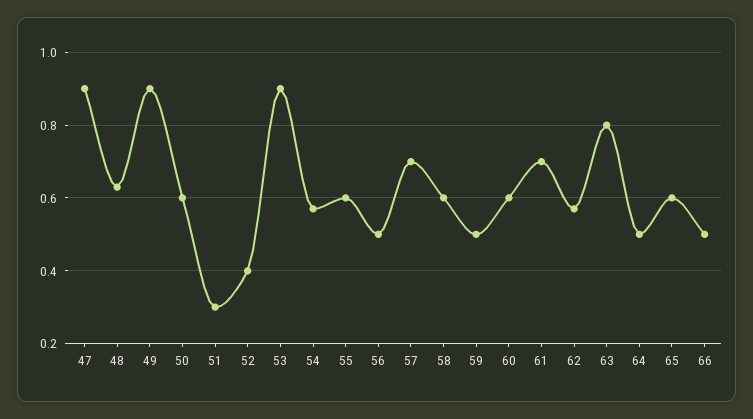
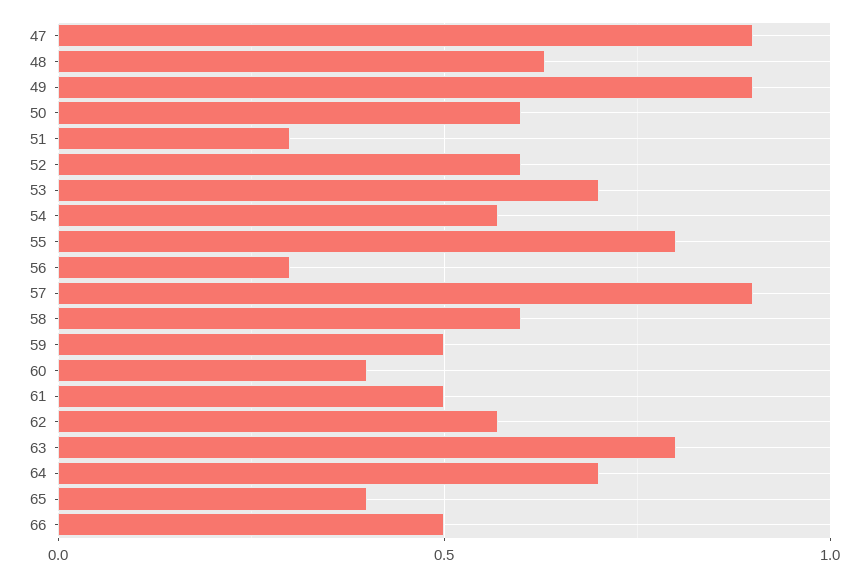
  {
    "47": 0.9,
    "48": 0.65,
    "49": 0.9,
    "50": 0.6,
    "51": 0.3,
-   "52": 0.4,
+   "52": 0.6,
-   "53": 0.9,
+   "53": 0.7,
    "54": 0.55,
-   "55": 0.6,
+   "55": 0.8,
-   "56": 0.5,
+   "56": 0.3,
-   "57": 0.7,
+   "57": 0.9,
    "58": 0.6,
    "59": 0.5,
-   "60": 0.6,
+   "60": 0.4,
-   "61": 0.7,
+   "61": 0.5,
    "62": 0.55,
    "63": 0.8,
-   "64": 0.5,
+   "64": 0.7,
-   "65": 0.6,
+   "65": 0.4,
    "66": 0.5
  }

